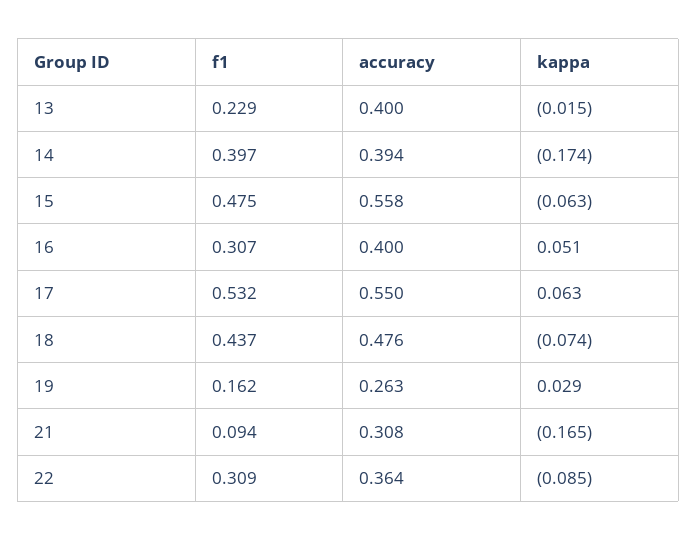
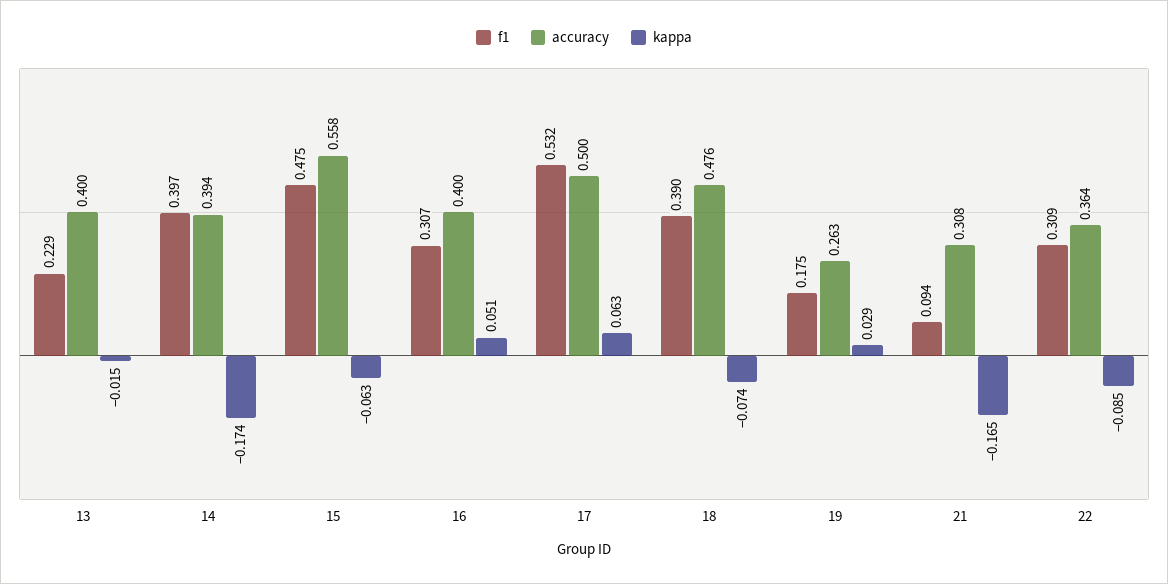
  {
    "f1": {
      "13": 0.229,
      "14": 0.397,
      "15": 0.475,
      "16": 0.307,
      "17": 0.532,
-     "18": 0.437,
+     "18": 0.39,
-     "19": 0.162,
+     "19": 0.175,
      "21": 0.094,
      "22": 0.309
    },
    "accuracy": {
      "13": 0.4,
      "14": 0.394,
      "15": 0.558,
      "16": 0.4,
-     "17": 0.55,
+     "17": 0.5,
      "18": 0.476,
      "19": 0.263,
      "21": 0.308,
      "22": 0.364
    },
    "kappa": {
      "13": -0.015,
      "14": -0.174,
      "15": -0.063,
      "16": 0.051,
      "17": 0.063,
      "18": -0.074,
      "19": 0.029,
      "21": -0.165,
      "22": -0.085
    }
  }

